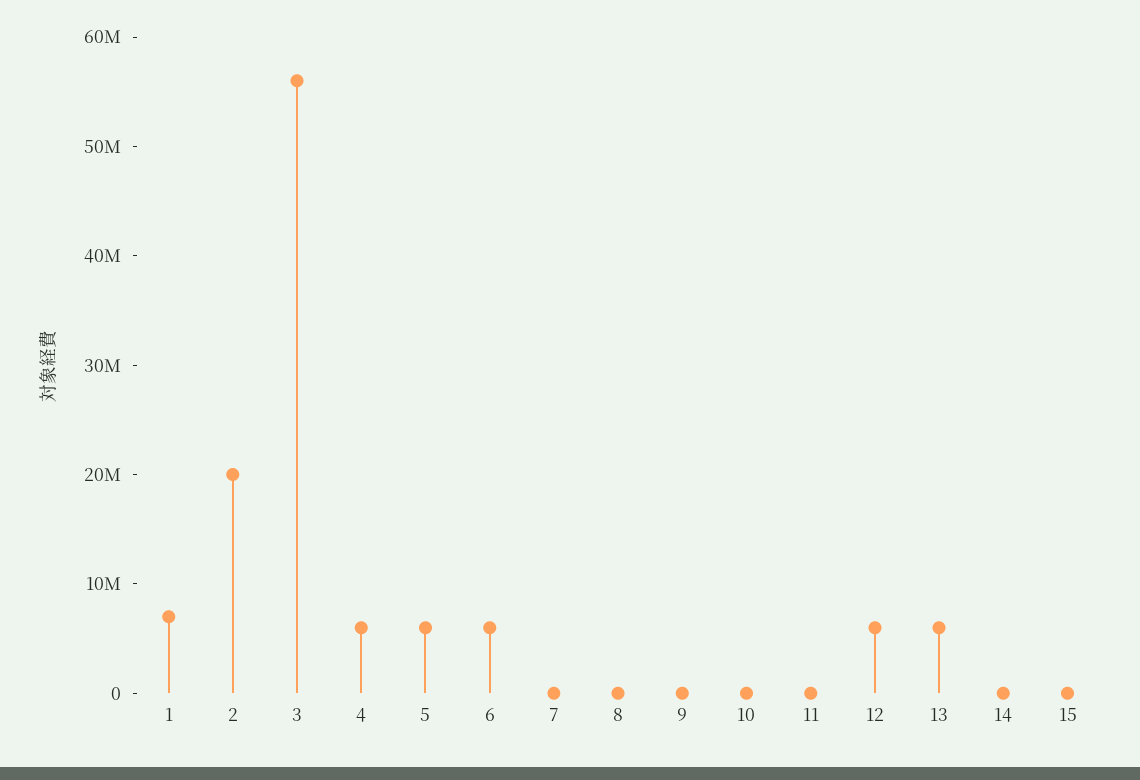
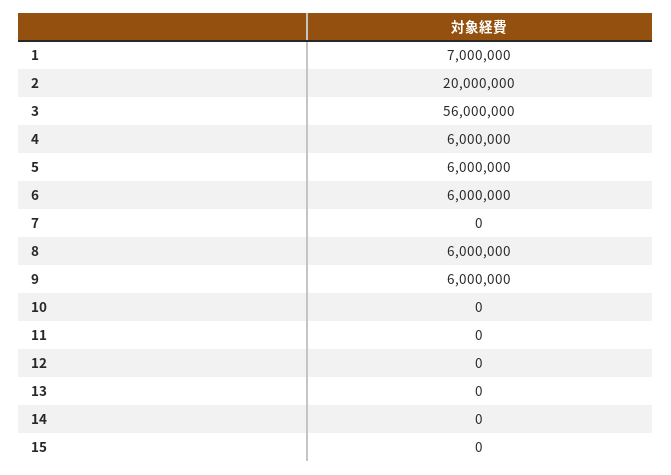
  {
    "1": 7000000,
    "2": 20000000,
    "3": 56000000,
    "4": 6000000,
    "5": 6000000,
    "6": 6000000,
    "7": 0,
-   "8": 0,
+   "8": 6000000,
-   "9": 0,
+   "9": 6000000,
    "10": 0,
    "11": 0,
-   "12": 6000000,
+   "12": 0,
-   "13": 6000000,
+   "13": 0,
    "14": 0,
    "15": 0
  }

